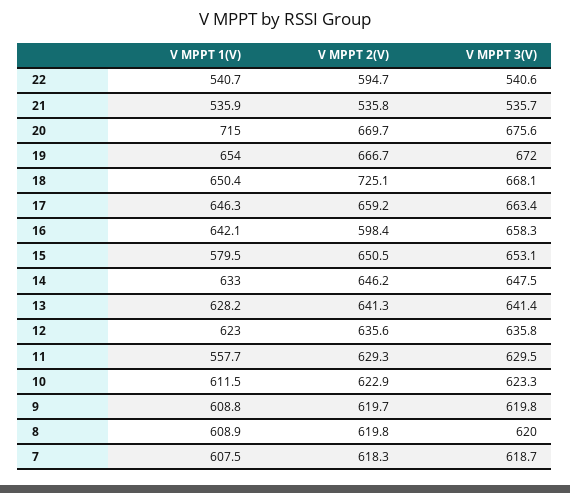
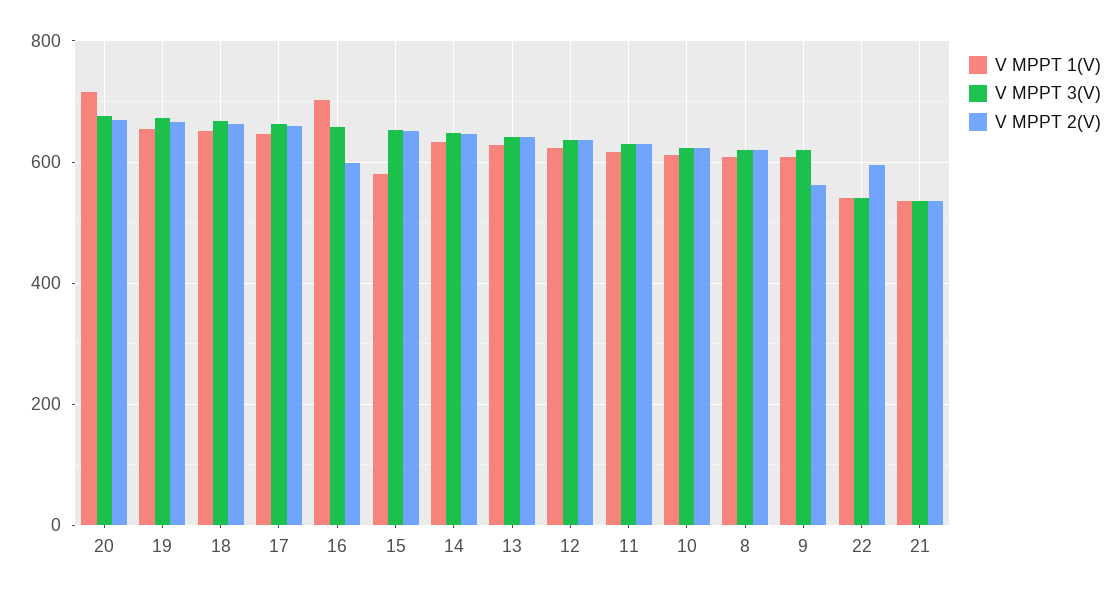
  {
    "V MPPT 1(V)": {
      "22": 540.7,
      "21": 535.9,
      "20": 715,
      "19": 654,
      "18": 650.4,
      "17": 646.3,
-     "16": 642.1,
+     "16": 700,
      "15": 579.5,
      "14": 633,
      "13": 628.2,
      "12": 623,
-     "11": 557.7,
+     "11": 620,
      "10": 611.5,
      "9": 608.8,
-     "8": 608.9,
+     "8": 608.9
-     "7": 607.5
    },
    "V MPPT 2(V)": {
      "22": 594.7,
      "21": 535.8,
      "20": 669.7,
      "19": 666.7,
-     "18": 725.1,
+     "18": 660,
      "17": 659.2,
      "16": 598.4,
      "15": 650.5,
      "14": 646.2,
      "13": 641.3,
      "12": 635.6,
      "11": 629.3,
      "10": 622.9,
-     "9": 619.7,
+     "9": 560,
-     "8": 619.8,
+     "8": 619.8
-     "7": 618.3
    },
    "V MPPT 3(V)": {
      "22": 540.6,
      "21": 535.7,
      "20": 675.6,
      "19": 672,
      "18": 668.1,
      "17": 663.4,
      "16": 658.3,
      "15": 653.1,
      "14": 647.5,
      "13": 641.4,
      "12": 635.8,
      "11": 629.5,
      "10": 623.3,
      "9": 619.8,
-     "8": 620,
+     "8": 620
-     "7": 618.7
    }
  }

